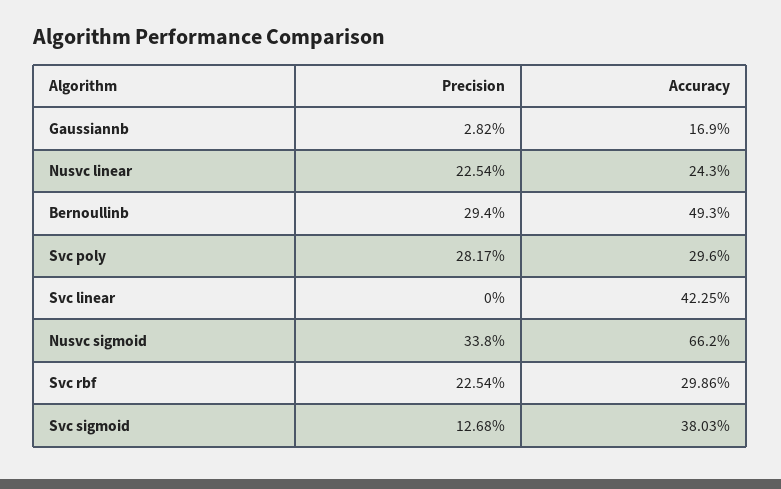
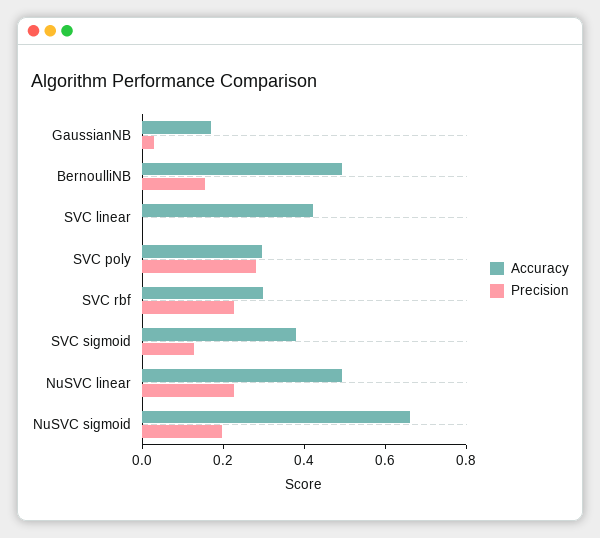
  {
    "Precision": {
      "Gaussiannb": 0.0282,
      "Nusvc linear": 0.2254,
-     "Bernoullinb": 0.294,
+     "Bernoullinb": 0.15,
      "Svc poly": 0.2817,
      "Svc linear": 0,
-     "Nusvc sigmoid": 0.338,
+     "Nusvc sigmoid": 0.2,
      "Svc rbf": 0.2254,
      "Svc sigmoid": 0.1268
    },
    "Accuracy": {
      "Gaussiannb": 0.169,
-     "Nusvc linear": 0.243,
+     "Nusvc linear": 0.5,
      "Bernoullinb": 0.493,
      "Svc poly": 0.296,
      "Svc linear": 0.4225,
      "Nusvc sigmoid": 0.662,
      "Svc rbf": 0.2986,
      "Svc sigmoid": 0.3803
    }
  }

